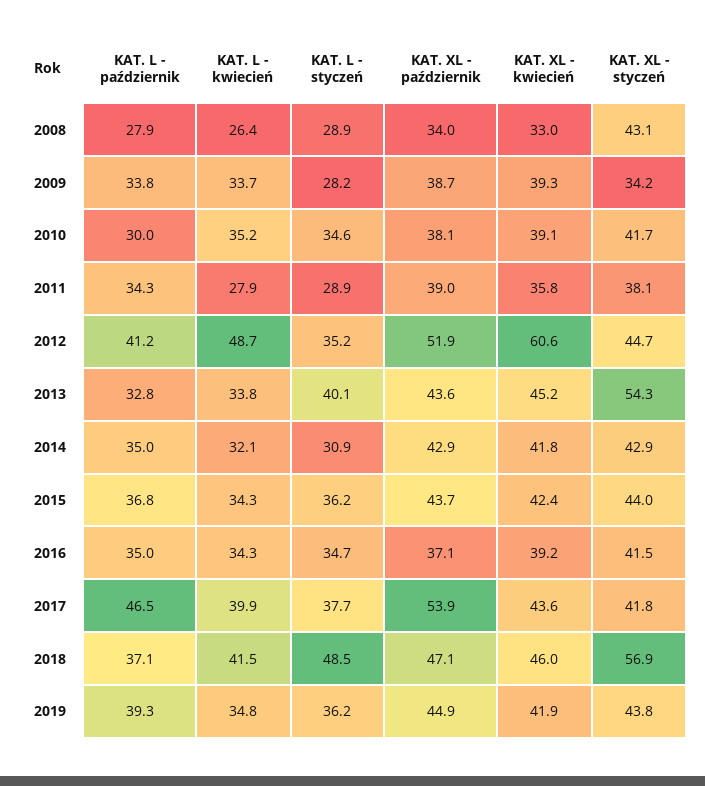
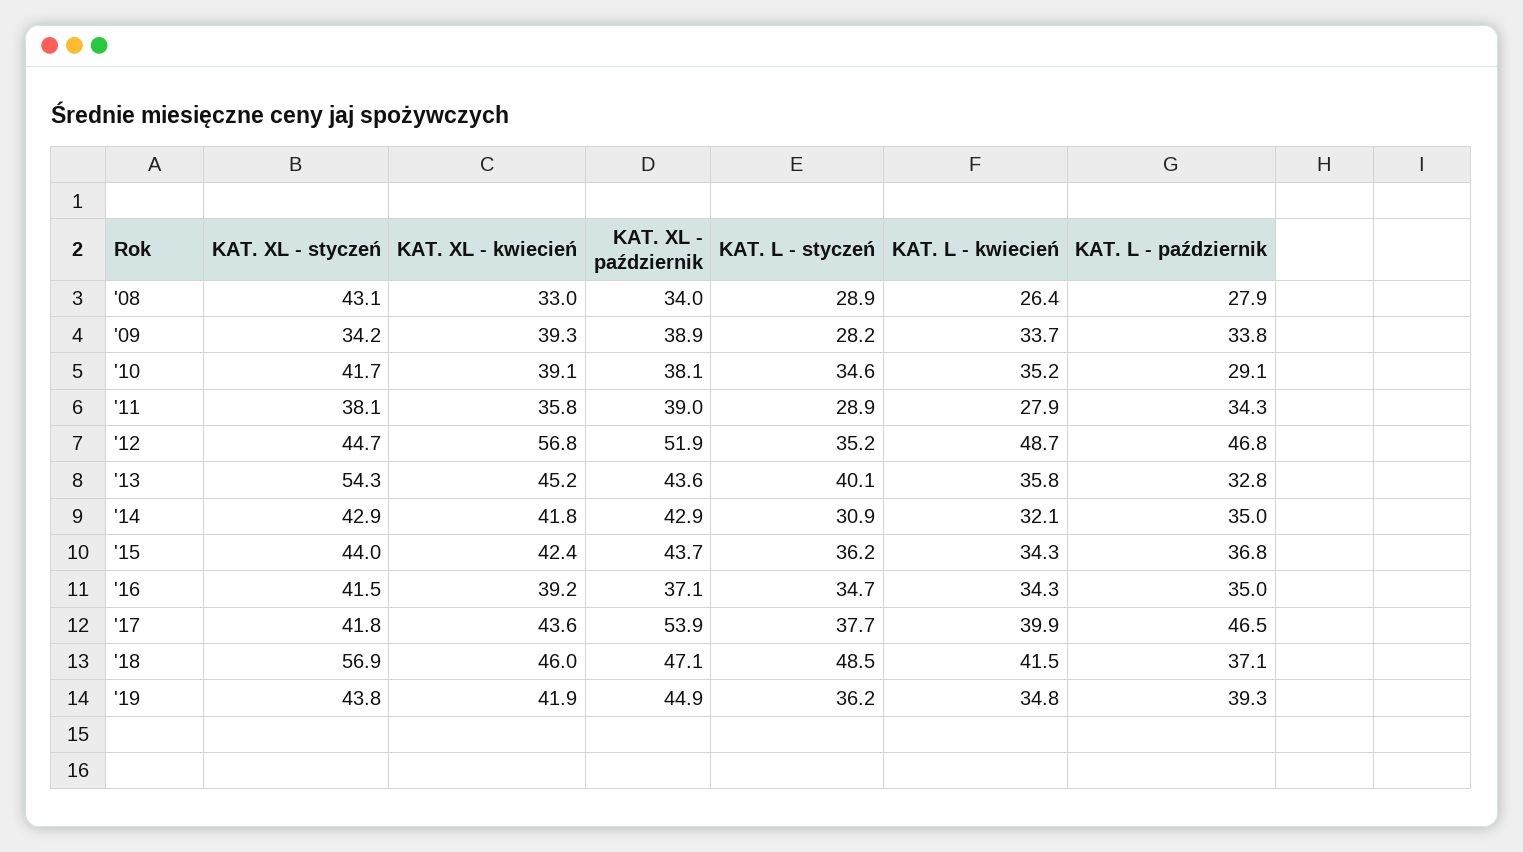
  {
    "KAT. L - październik": {
      "2008": 27.9,
      "2009": 33.8,
-     "2010": 30,
+     "2010": 29.1,
      "2011": 34.3,
-     "2012": 41.2,
+     "2012": 46.8,
      "2013": 32.8,
      "2014": 35,
      "2015": 36.8,
      "2016": 35,
      "2017": 46.5,
      "2018": 37.1,
      "2019": 39.3
    },
    "KAT. L - kwiecień": {
      "2008": 26.4,
      "2009": 33.7,
      "2010": 35.2,
      "2011": 27.9,
      "2012": 48.7,
-     "2013": 33.8,
+     "2013": 35.8,
      "2014": 32.1,
      "2015": 34.3,
      "2016": 34.3,
      "2017": 39.9,
      "2018": 41.5,
      "2019": 34.8
    },
    "KAT. L - styczeń": {
      "2008": 28.9,
      "2009": 28.2,
      "2010": 34.6,
      "2011": 28.9,
      "2012": 35.2,
      "2013": 40.1,
      "2014": 30.9,
      "2015": 36.2,
      "2016": 34.7,
      "2017": 37.7,
      "2018": 48.5,
      "2019": 36.2
    },
    "KAT. XL - październik": {
      "2008": 34,
-     "2009": 38.7,
+     "2009": 38.9,
      "2010": 38.1,
      "2011": 39,
      "2012": 51.9,
      "2013": 43.6,
      "2014": 42.9,
      "2015": 43.7,
      "2016": 37.1,
      "2017": 53.9,
      "2018": 47.1,
      "2019": 44.9
    },
    "KAT. XL - kwiecień": {
      "2008": 33,
      "2009": 39.3,
      "2010": 39.1,
      "2011": 35.8,
-     "2012": 60.6,
+     "2012": 56.8,
      "2013": 45.2,
      "2014": 41.8,
      "2015": 42.4,
      "2016": 39.2,
      "2017": 43.6,
      "2018": 46,
      "2019": 41.9
    },
    "KAT. XL - styczeń": {
      "2008": 43.1,
      "2009": 34.2,
      "2010": 41.7,
      "2011": 38.1,
      "2012": 44.7,
      "2013": 54.3,
      "2014": 42.9,
      "2015": 44,
      "2016": 41.5,
      "2017": 41.8,
      "2018": 56.9,
      "2019": 43.8
    }
  }

